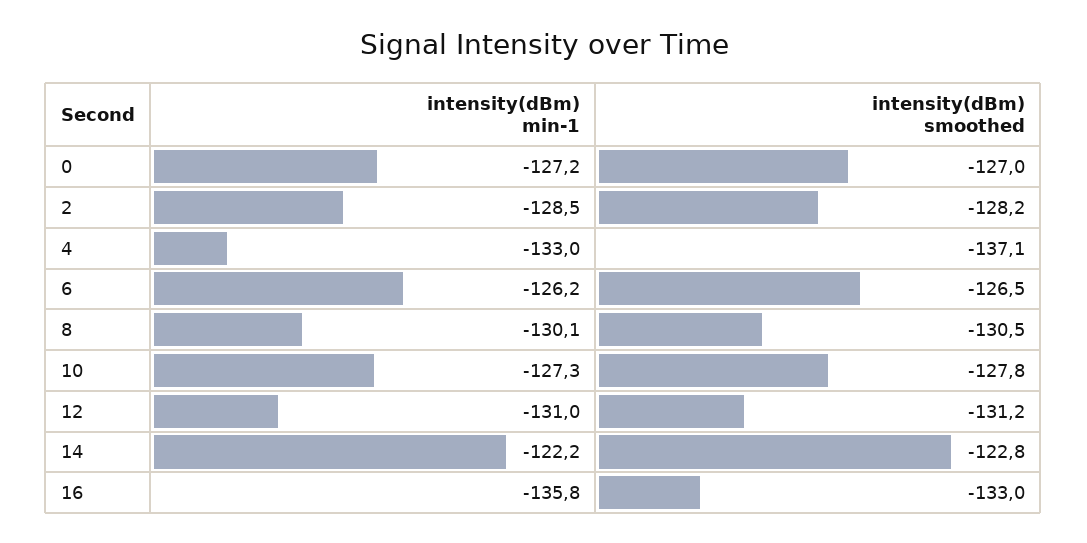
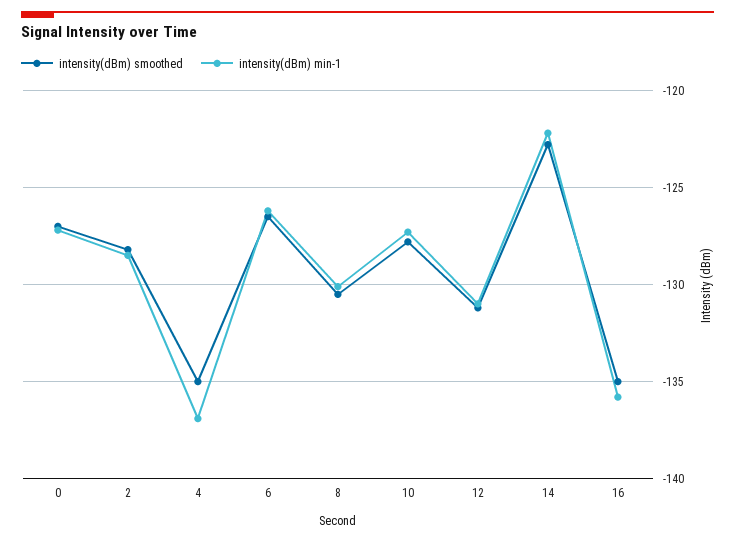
  {
    "intensity(dBm) min-1": {
      "0": -127.2,
      "2": -128.5,
-     "4": -133,
+     "4": -137,
      "6": -126.2,
      "8": -130.1,
      "10": -127.3,
      "12": -131,
      "14": -122.2,
      "16": -135.8
    },
    "intensity(dBm) smoothed": {
      "0": -127,
      "2": -128.2,
-     "4": -137.1,
+     "4": -135,
      "6": -126.5,
      "8": -130.5,
      "10": -127.8,
      "12": -131.2,
      "14": -122.8,
-     "16": -133
+     "16": -135
    }
  }

